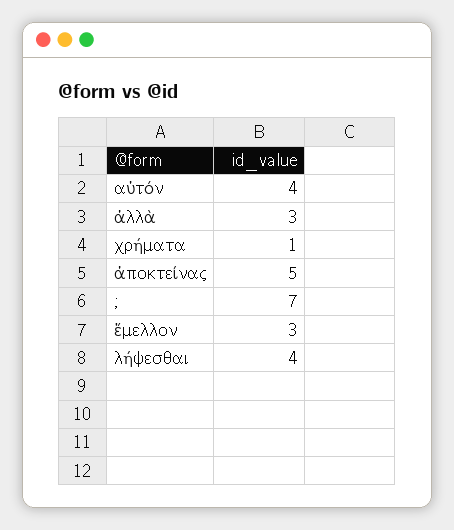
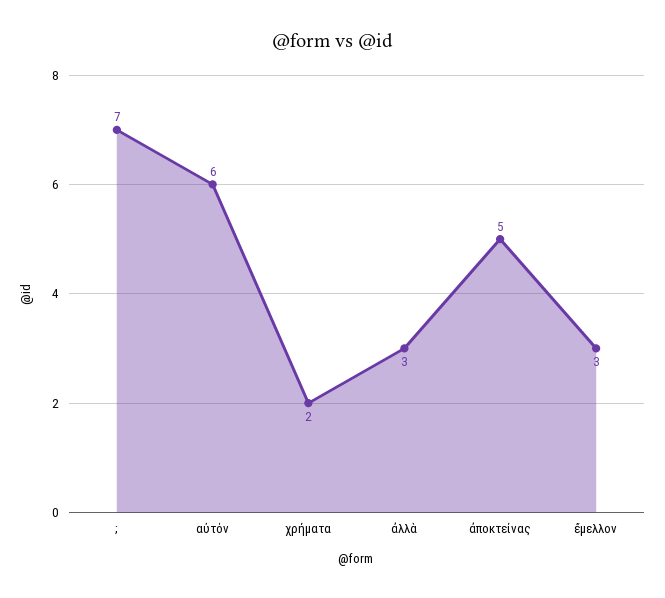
  {
-   "αὐτόν": 4,
+   "αὐτόν": 6,
    "ἀλλὰ": 3,
-   "χρήματα": 1,
+   "χρήματα": 2,
    "ἀποκτείνας": 5,
    ";": 7,
-   "ἔμελλον": 3,
+   "ἔμελλον": 3
-   "λήψεσθαι": 4
  }

